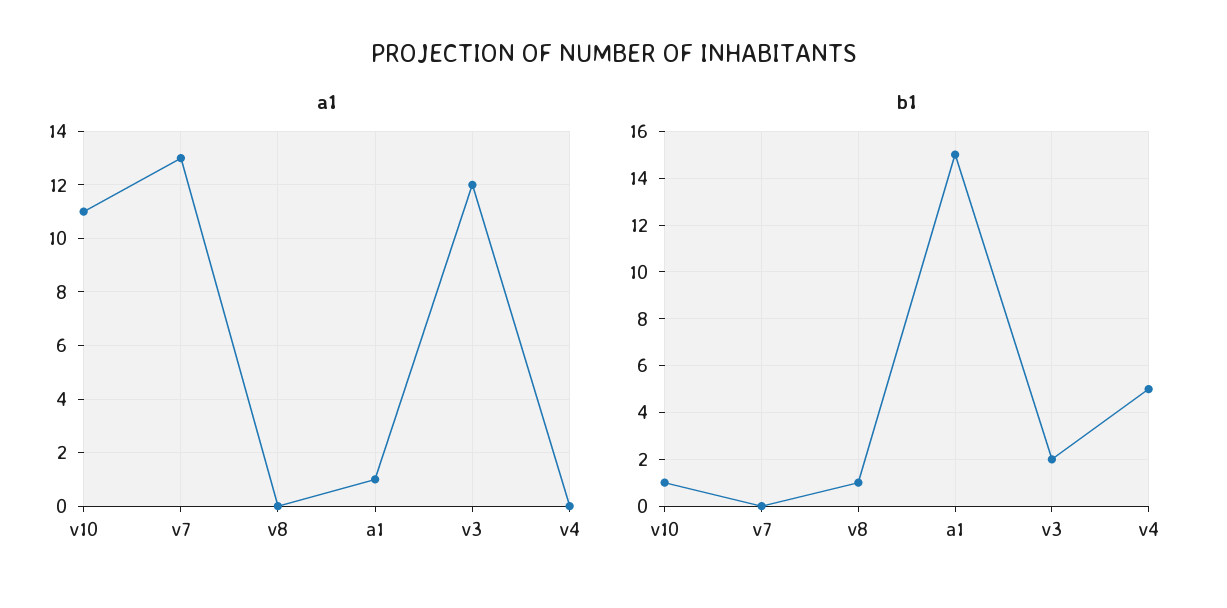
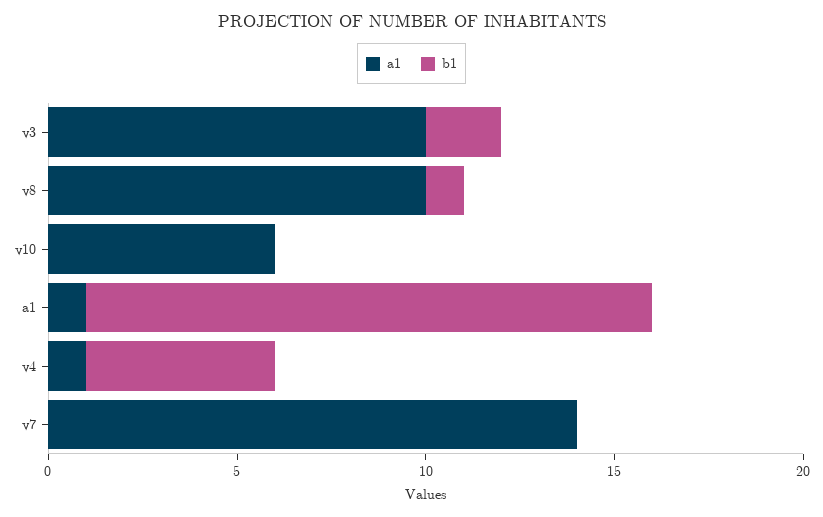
  {
    "a1": {
-     "v10": 11,
+     "v10": 6,
-     "v7": 13,
+     "v7": 14,
-     "v8": 0,
+     "v8": 10,
      "a1": 1,
-     "v3": 12,
+     "v3": 10,
-     "v4": 0
+     "v4": 1
    },
    "b1": {
-     "v10": 1,
+     "v10": 0,
      "v7": 0,
      "v8": 1,
      "a1": 15,
      "v3": 2,
      "v4": 5
    }
  }

